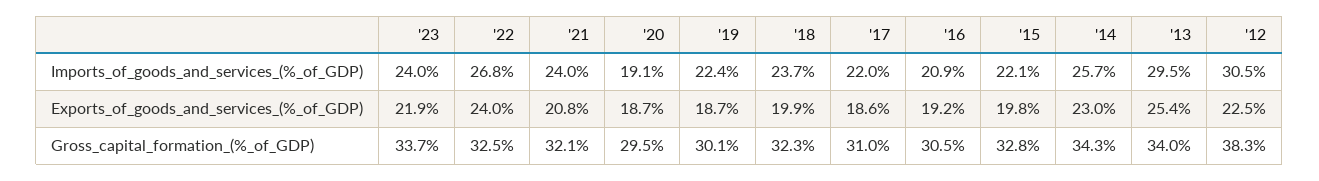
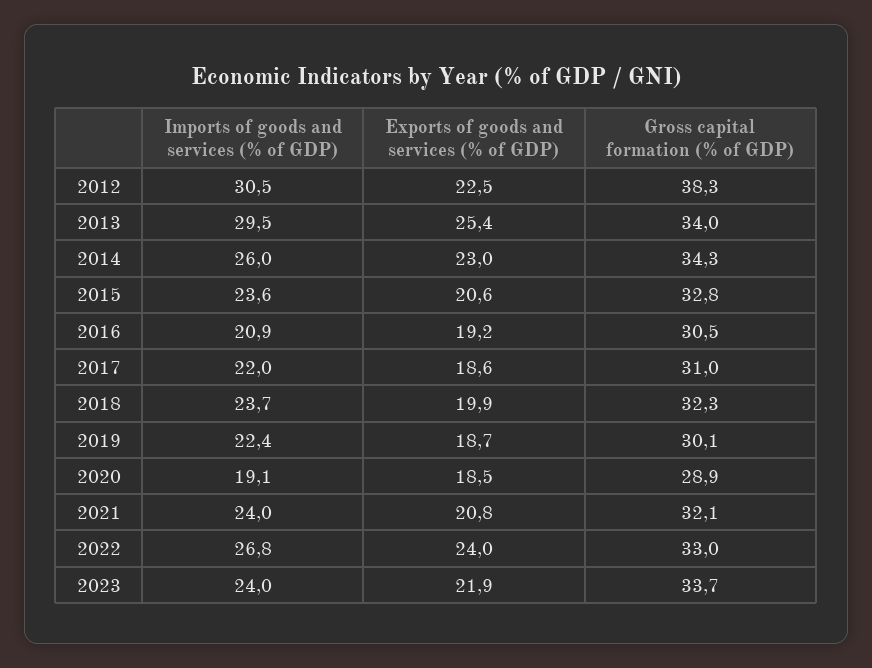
  {
    "'23": {
      "Imports_of_goods_and_services_(%_of_GDP)": 24,
      "Exports_of_goods_and_services_(%_of_GDP)": 21.9,
      "Gross_capital_formation_(%_of_GDP)": 33.7
    },
    "'22": {
      "Imports_of_goods_and_services_(%_of_GDP)": 26.8,
      "Exports_of_goods_and_services_(%_of_GDP)": 24,
-     "Gross_capital_formation_(%_of_GDP)": 32.5
+     "Gross_capital_formation_(%_of_GDP)": 33
    },
    "'21": {
      "Imports_of_goods_and_services_(%_of_GDP)": 24,
      "Exports_of_goods_and_services_(%_of_GDP)": 20.8,
      "Gross_capital_formation_(%_of_GDP)": 32.1
    },
    "'20": {
      "Imports_of_goods_and_services_(%_of_GDP)": 19.1,
-     "Exports_of_goods_and_services_(%_of_GDP)": 18.7,
+     "Exports_of_goods_and_services_(%_of_GDP)": 18.5,
-     "Gross_capital_formation_(%_of_GDP)": 29.5
+     "Gross_capital_formation_(%_of_GDP)": 28.9
    },
    "'19": {
      "Imports_of_goods_and_services_(%_of_GDP)": 22.4,
      "Exports_of_goods_and_services_(%_of_GDP)": 18.7,
      "Gross_capital_formation_(%_of_GDP)": 30.1
    },
    "'18": {
      "Imports_of_goods_and_services_(%_of_GDP)": 23.7,
      "Exports_of_goods_and_services_(%_of_GDP)": 19.9,
      "Gross_capital_formation_(%_of_GDP)": 32.3
    },
    "'17": {
      "Imports_of_goods_and_services_(%_of_GDP)": 22,
      "Exports_of_goods_and_services_(%_of_GDP)": 18.6,
      "Gross_capital_formation_(%_of_GDP)": 31
    },
    "'16": {
      "Imports_of_goods_and_services_(%_of_GDP)": 20.9,
      "Exports_of_goods_and_services_(%_of_GDP)": 19.2,
      "Gross_capital_formation_(%_of_GDP)": 30.5
    },
    "'15": {
-     "Imports_of_goods_and_services_(%_of_GDP)": 22.1,
+     "Imports_of_goods_and_services_(%_of_GDP)": 23.6,
-     "Exports_of_goods_and_services_(%_of_GDP)": 19.8,
+     "Exports_of_goods_and_services_(%_of_GDP)": 20.6,
      "Gross_capital_formation_(%_of_GDP)": 32.8
    },
    "'14": {
-     "Imports_of_goods_and_services_(%_of_GDP)": 25.7,
+     "Imports_of_goods_and_services_(%_of_GDP)": 26,
      "Exports_of_goods_and_services_(%_of_GDP)": 23,
      "Gross_capital_formation_(%_of_GDP)": 34.3
    },
    "'13": {
      "Imports_of_goods_and_services_(%_of_GDP)": 29.5,
      "Exports_of_goods_and_services_(%_of_GDP)": 25.4,
      "Gross_capital_formation_(%_of_GDP)": 34
    },
    "'12": {
      "Imports_of_goods_and_services_(%_of_GDP)": 30.5,
      "Exports_of_goods_and_services_(%_of_GDP)": 22.5,
      "Gross_capital_formation_(%_of_GDP)": 38.3
    }
  }

